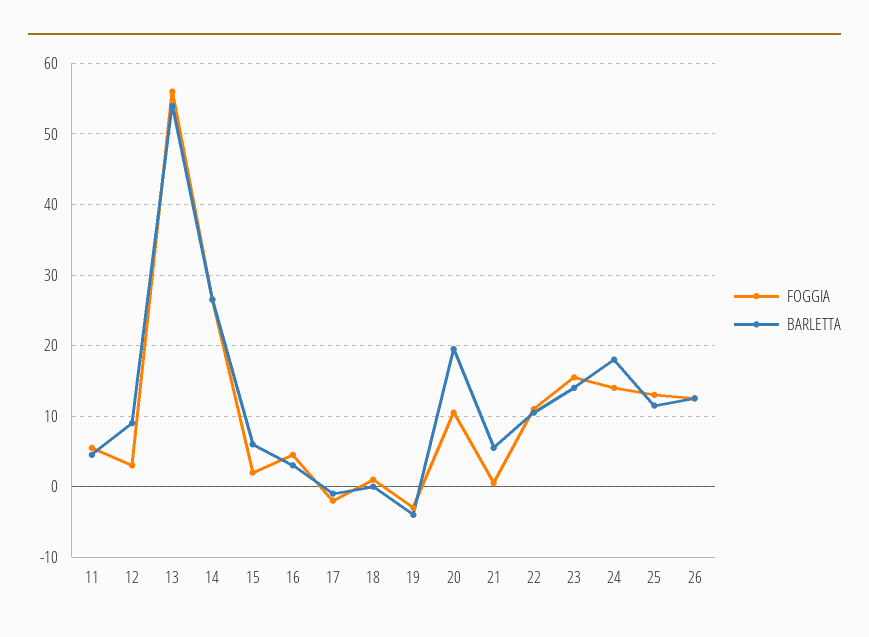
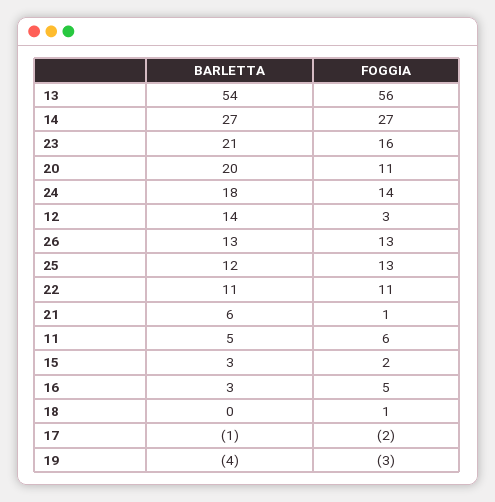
  {
    "FOGGIA": {
      "11": 6,
      "12": 3,
      "13": 56,
      "14": 27,
      "15": 2,
      "16": 5,
      "17": -2,
      "18": 1,
      "19": -3,
      "20": 11,
      "21": 1,
      "22": 11,
      "23": 16,
      "24": 14,
      "25": 13,
      "26": 13
    },
    "BARLETTA": {
      "11": 5,
-     "12": 9,
+     "12": 14,
      "13": 54,
      "14": 27,
-     "15": 6,
+     "15": 3,
      "16": 3,
      "17": -1,
      "18": 0,
      "19": -4,
      "20": 20,
      "21": 6,
      "22": 11,
-     "23": 14,
+     "23": 21,
      "24": 18,
      "25": 12,
      "26": 13
    }
  }

